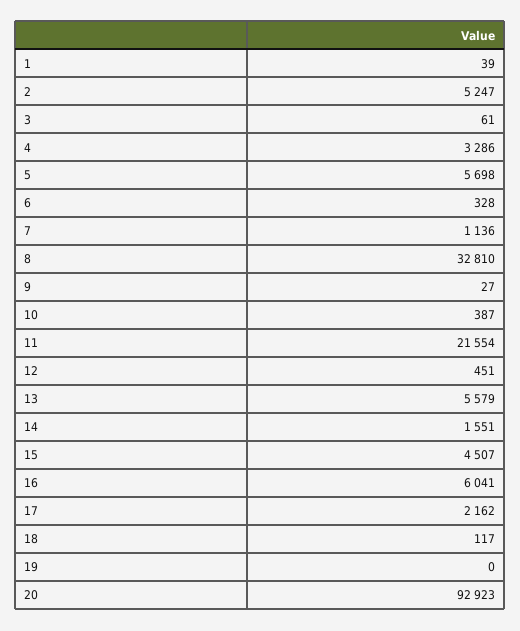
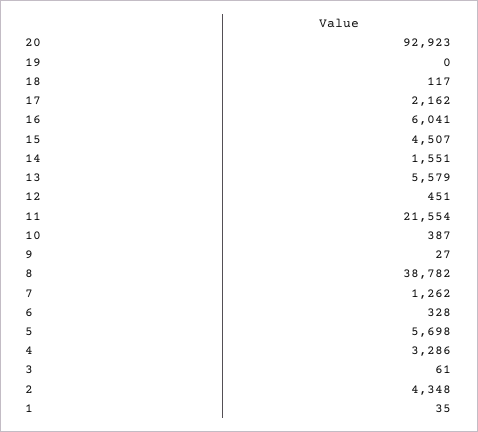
  {
-   "1": 39,
+   "1": 35,
-   "2": 5247,
+   "2": 4348,
    "3": 61,
    "4": 3286,
    "5": 5698,
    "6": 328,
-   "7": 1136,
+   "7": 1262,
-   "8": 32810,
+   "8": 38782,
    "9": 27,
    "10": 387,
    "11": 21554,
    "12": 451,
    "13": 5579,
    "14": 1551,
    "15": 4507,
    "16": 6041,
    "17": 2162,
    "18": 117,
    "19": 0,
    "20": 92923
  }

